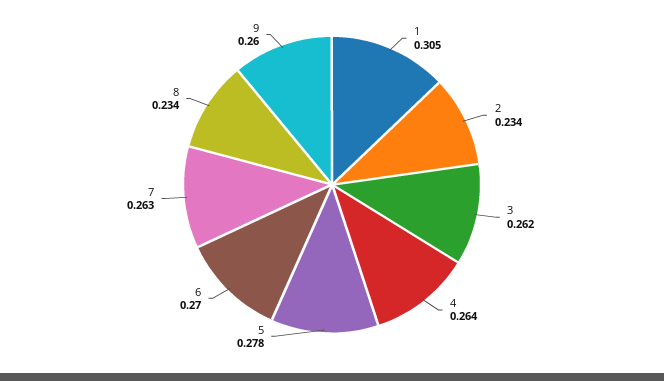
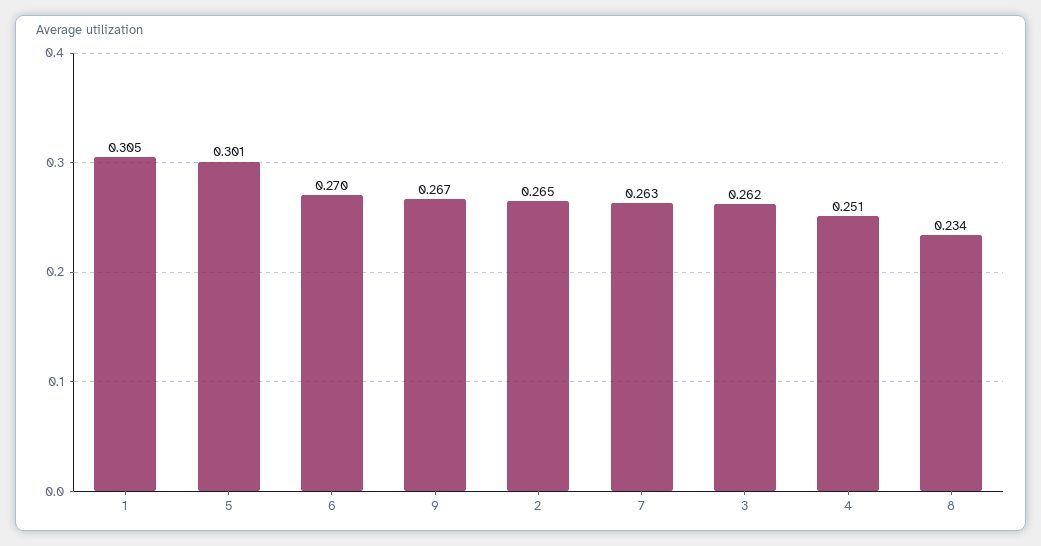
  {
    "1": 0.305,
-   "2": 0.234,
+   "2": 0.265,
    "3": 0.262,
-   "4": 0.264,
+   "4": 0.251,
-   "5": 0.278,
+   "5": 0.301,
    "6": 0.27,
    "7": 0.263,
    "8": 0.234,
-   "9": 0.26
+   "9": 0.267
  }

